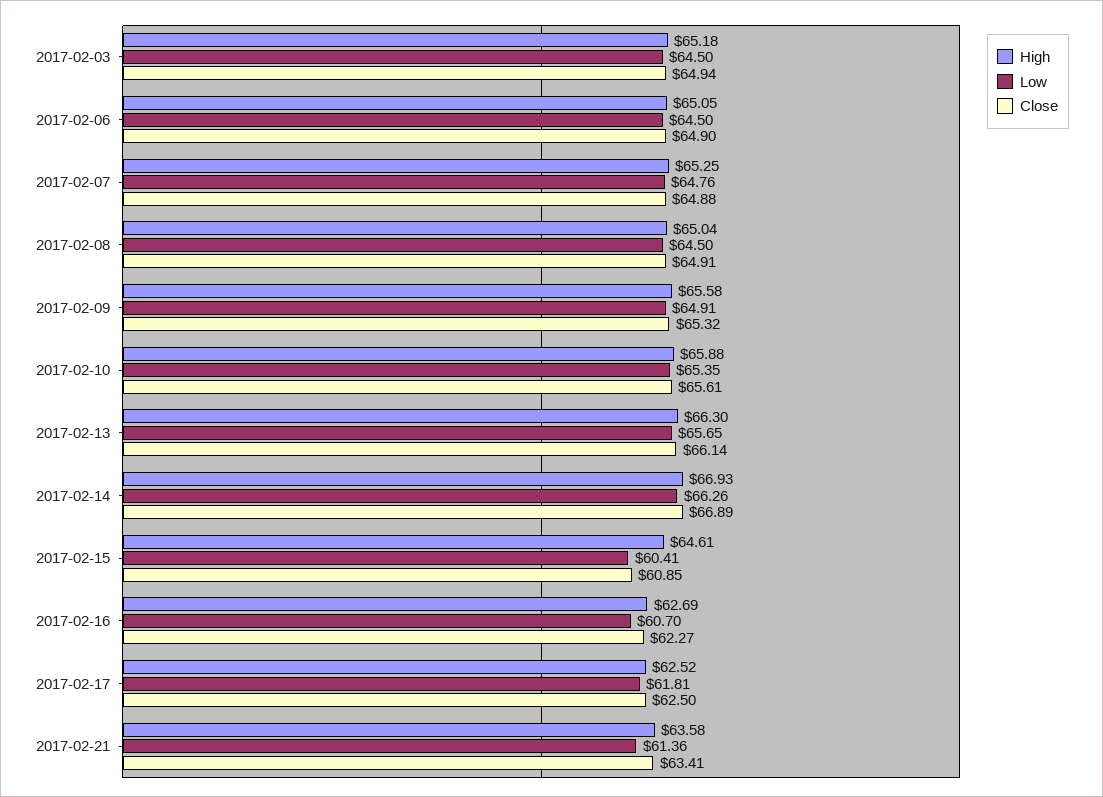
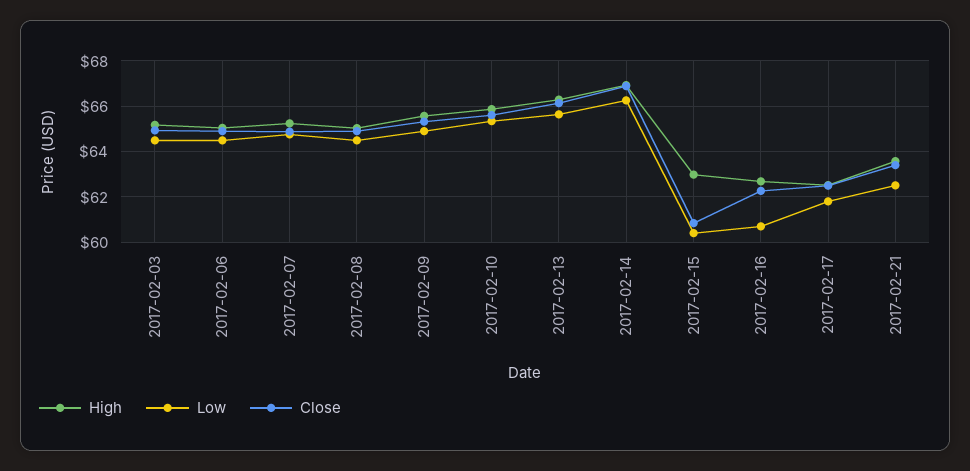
  {
    "High": {
      "2017-02-03": 65.18,
      "2017-02-06": 65.05,
      "2017-02-07": 65.25,
      "2017-02-08": 65.04,
      "2017-02-09": 65.58,
      "2017-02-10": 65.88,
      "2017-02-13": 66.3,
      "2017-02-14": 66.93,
-     "2017-02-15": 64.61,
+     "2017-02-15": 63,
      "2017-02-16": 62.69,
      "2017-02-17": 62.52,
      "2017-02-21": 63.58
    },
    "Low": {
      "2017-02-03": 64.5,
      "2017-02-06": 64.5,
      "2017-02-07": 64.76,
      "2017-02-08": 64.5,
      "2017-02-09": 64.91,
      "2017-02-10": 65.35,
      "2017-02-13": 65.65,
      "2017-02-14": 66.26,
      "2017-02-15": 60.41,
      "2017-02-16": 60.7,
      "2017-02-17": 61.81,
-     "2017-02-21": 61.36
+     "2017-02-21": 62.5
    },
    "Close": {
      "2017-02-03": 64.94,
      "2017-02-06": 64.9,
      "2017-02-07": 64.88,
      "2017-02-08": 64.91,
      "2017-02-09": 65.32,
      "2017-02-10": 65.61,
      "2017-02-13": 66.14,
      "2017-02-14": 66.89,
      "2017-02-15": 60.85,
      "2017-02-16": 62.27,
      "2017-02-17": 62.5,
      "2017-02-21": 63.41
    }
  }

